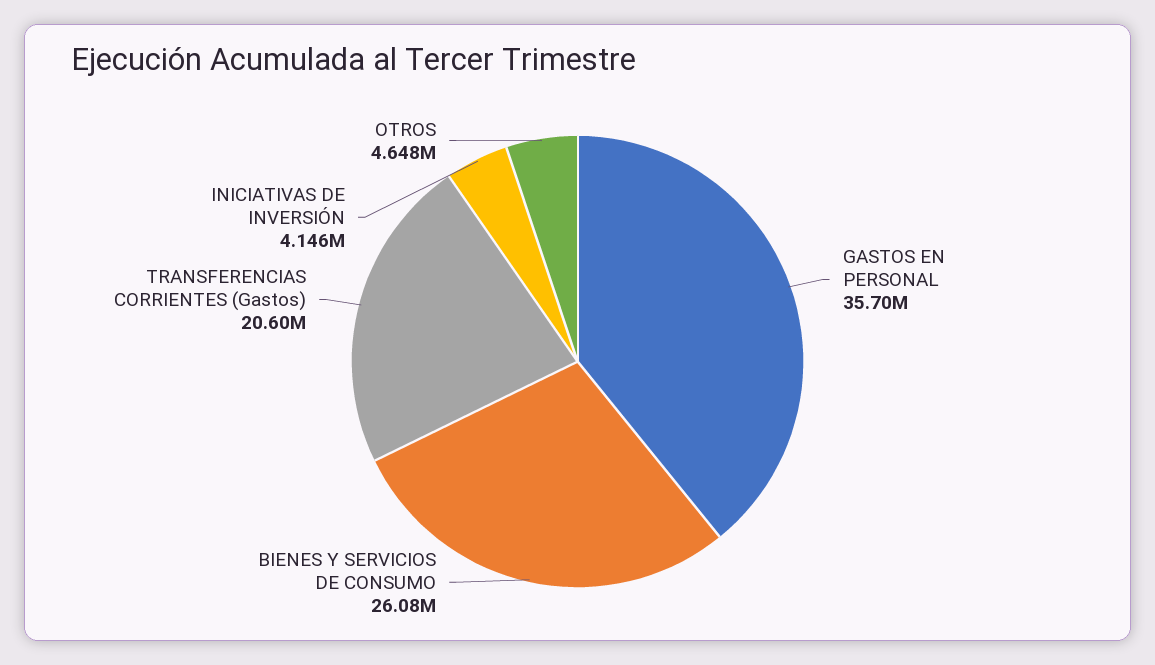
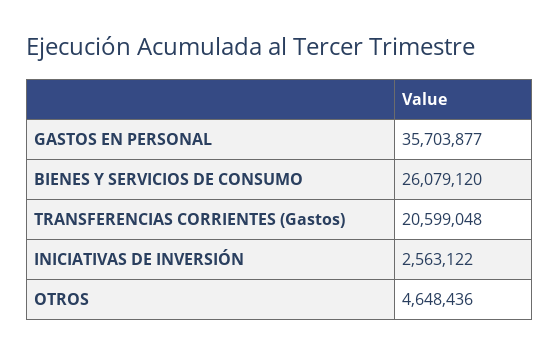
  {
    "GASTOS EN PERSONAL": 35703877,
    "BIENES Y SERVICIOS DE CONSUMO": 26079120,
    "TRANSFERENCIAS CORRIENTES (Gastos)": 20599048,
-   "INICIATIVAS DE INVERSIÓN": 4146000,
+   "INICIATIVAS DE INVERSIÓN": 2563122,
    "OTROS": 4648436
  }

